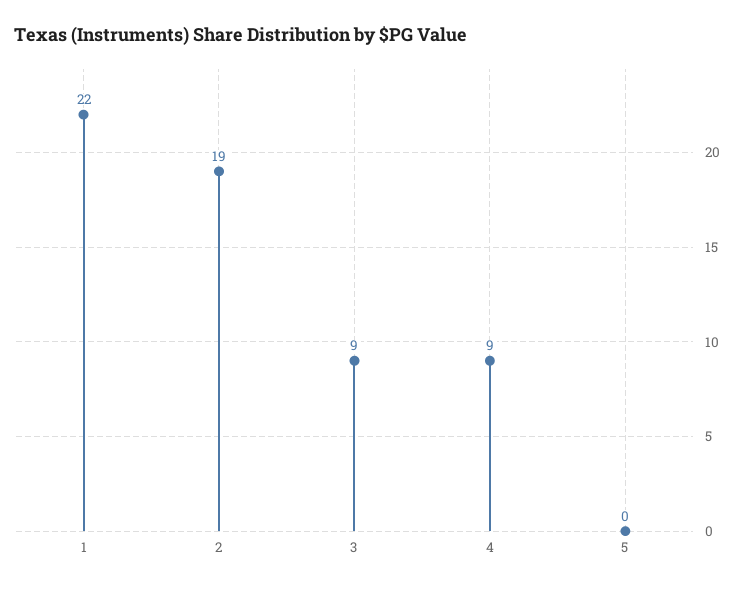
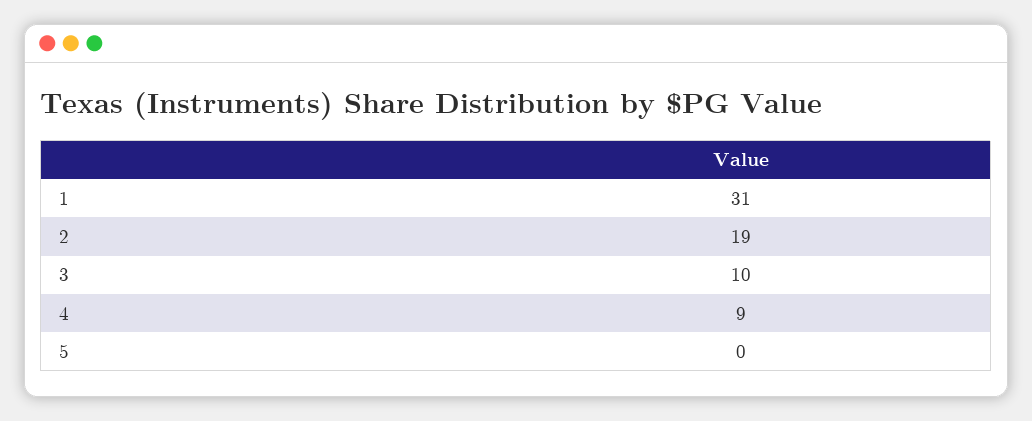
  {
-   "1": 22,
+   "1": 31,
    "2": 19,
-   "3": 9,
+   "3": 10,
    "4": 9,
    "5": 0
  }

